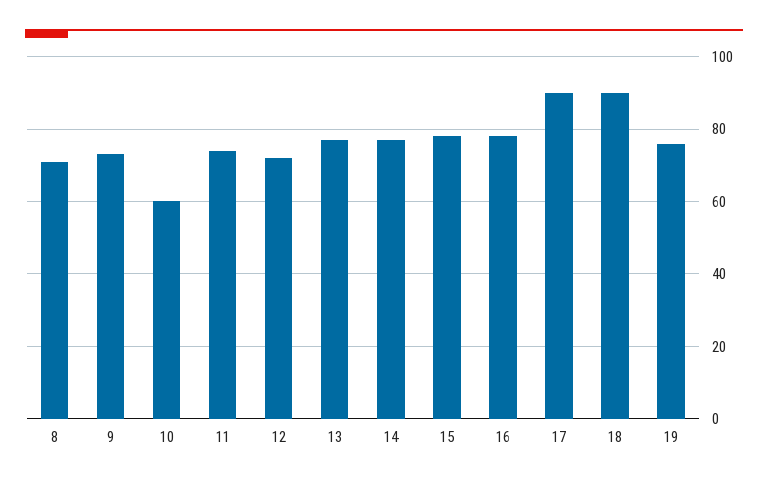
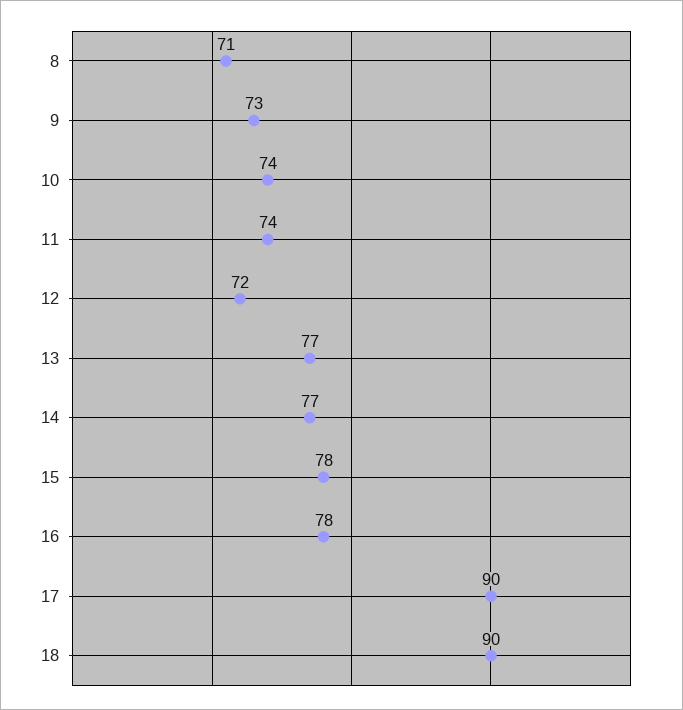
  {
    "8": 71,
    "9": 73,
-   "10": 60,
+   "10": 74,
    "11": 74,
    "12": 72,
    "13": 77,
    "14": 77,
    "15": 78,
    "16": 78,
    "17": 90,
-   "18": 90,
+   "18": 90
-   "19": 75
  }

